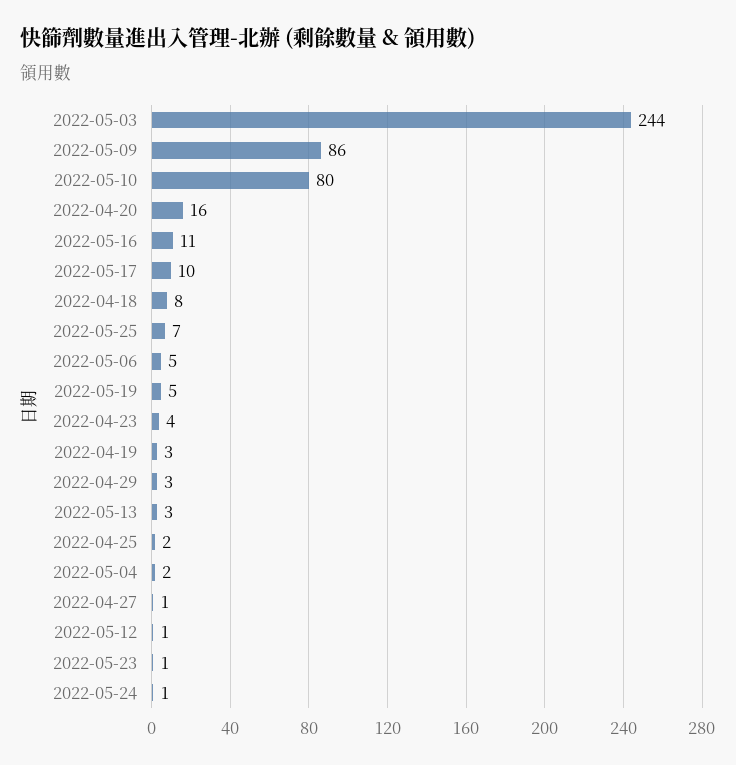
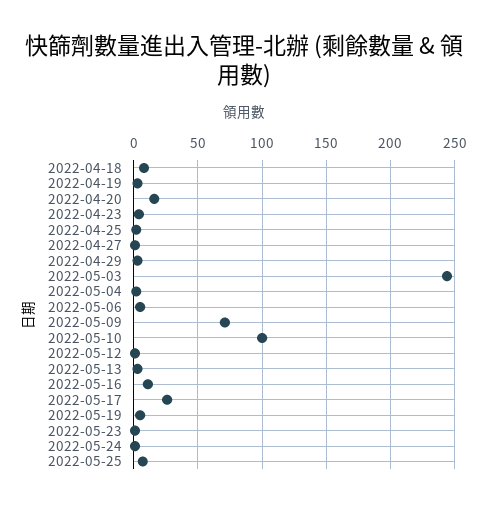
  {
    "2022-05-03": 244,
-   "2022-05-09": 86,
+   "2022-05-09": 70,
-   "2022-05-10": 80,
+   "2022-05-10": 100,
    "2022-04-20": 16,
    "2022-05-16": 11,
-   "2022-05-17": 10,
+   "2022-05-17": 25,
    "2022-04-18": 8,
    "2022-05-25": 7,
    "2022-05-06": 5,
    "2022-05-19": 5,
    "2022-04-23": 4,
    "2022-04-19": 3,
    "2022-04-29": 3,
    "2022-05-13": 3,
    "2022-04-25": 2,
    "2022-05-04": 2,
    "2022-04-27": 1,
    "2022-05-12": 1,
    "2022-05-23": 1,
    "2022-05-24": 1
  }

